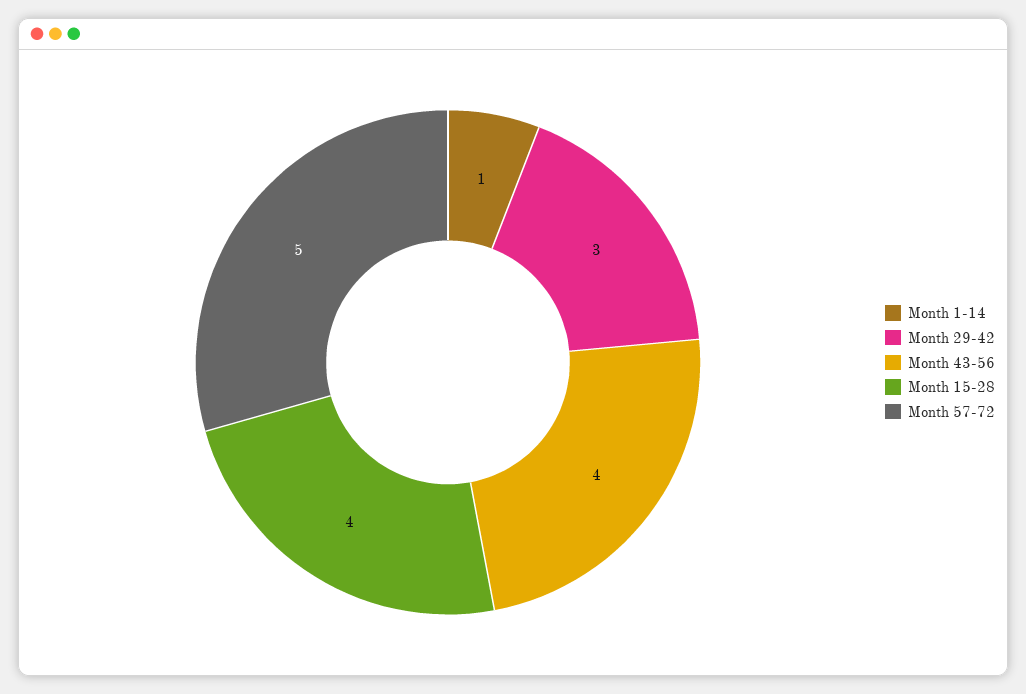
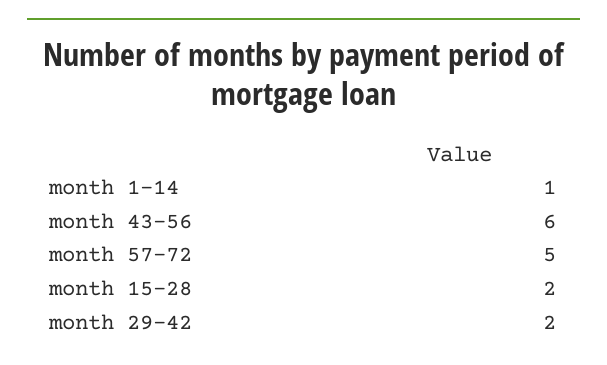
  {
    "Month 1-14": 1,
-   "Month 29-42": 3,
+   "Month 29-42": 2,
-   "Month 43-56": 4,
+   "Month 43-56": 6,
-   "Month 15-28": 4,
+   "Month 15-28": 2,
    "Month 57-72": 5
  }

